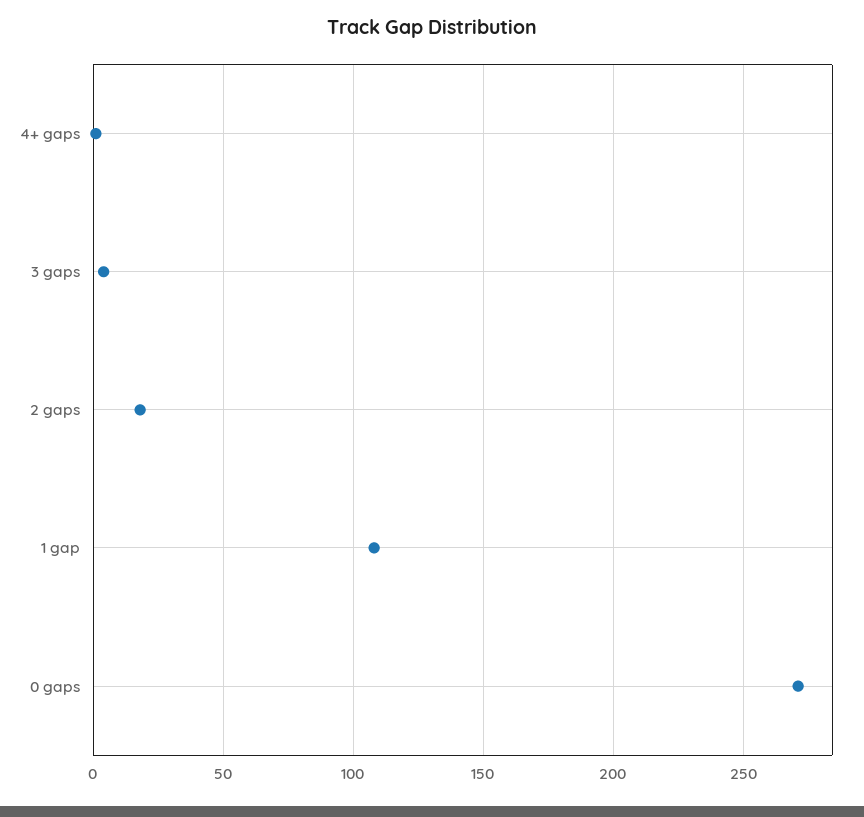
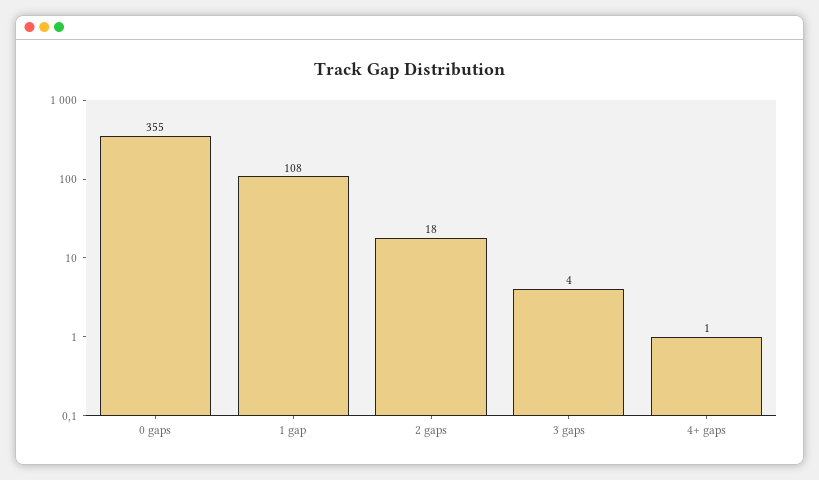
  {
    "4+ gaps": 1,
    "3 gaps": 4,
    "2 gaps": 18,
    "1 gap": 108,
-   "0 gaps": 270
+   "0 gaps": 355
  }

